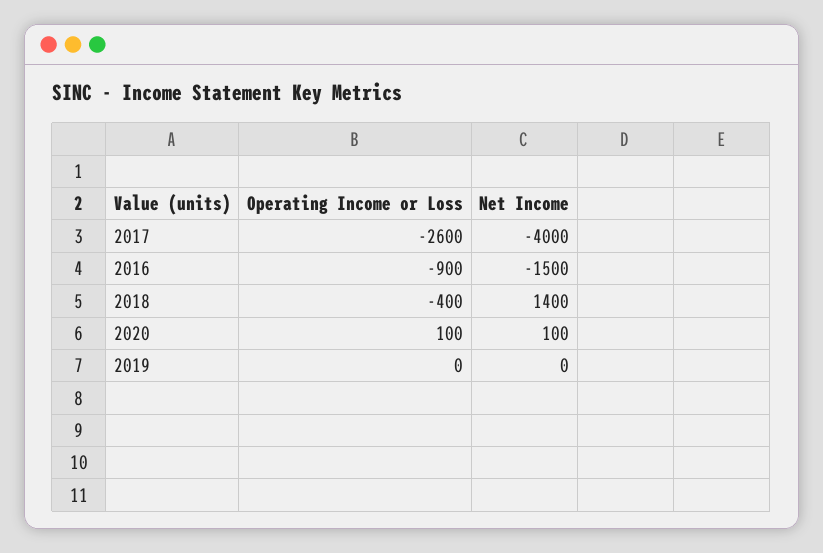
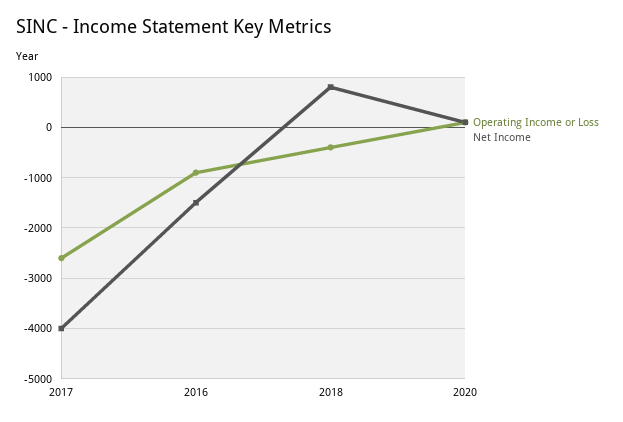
  {
    "Operating Income or Loss": {
      "2017": -2600,
      "2016": -900,
      "2018": -400,
-     "2020": 100,
+     "2020": 100
-     "2019": 0
    },
    "Net Income": {
      "2017": -4000,
      "2016": -1500,
-     "2018": 1400,
+     "2018": 800,
-     "2020": 100,
+     "2020": 100
-     "2019": 0
    }
  }

